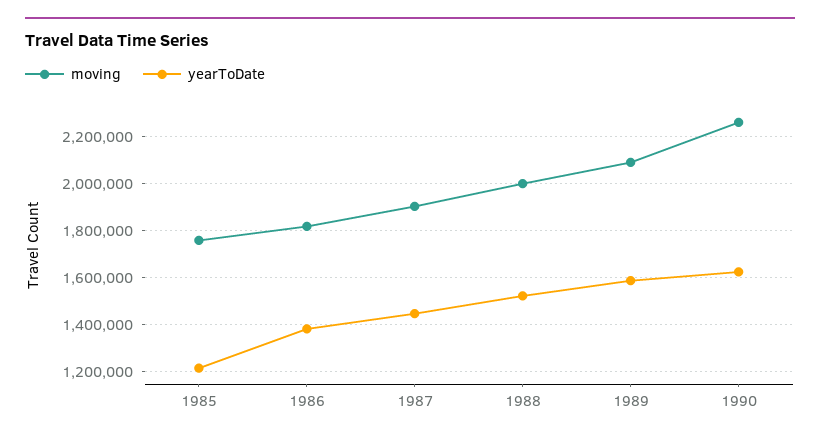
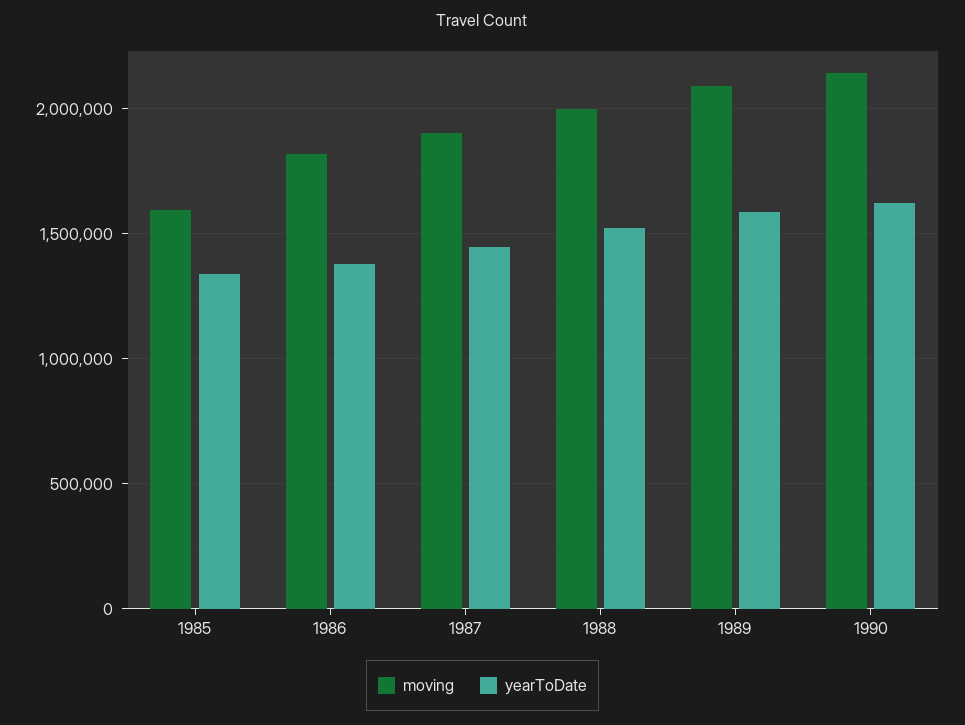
  {
    "moving": {
-     "1985": 1750000,
+     "1985": 1600000,
      "1986": 1800000,
      "1987": 1900000,
      "1988": 2000000,
      "1989": 2100000,
-     "1990": 2250000
+     "1990": 2150000
    },
    "yearToDate": {
-     "1985": 1200000,
+     "1985": 1350000,
      "1986": 1400000,
      "1987": 1450000,
      "1988": 1500000,
      "1989": 1600000,
      "1990": 1600000
    }
  }

